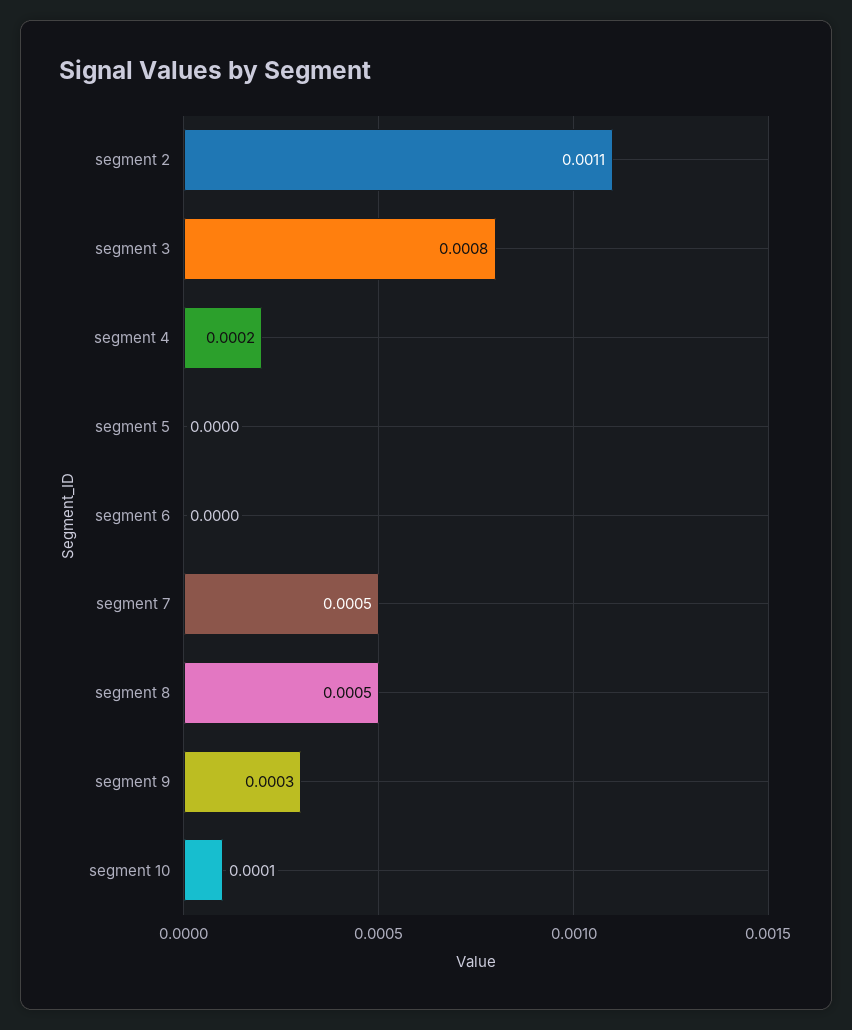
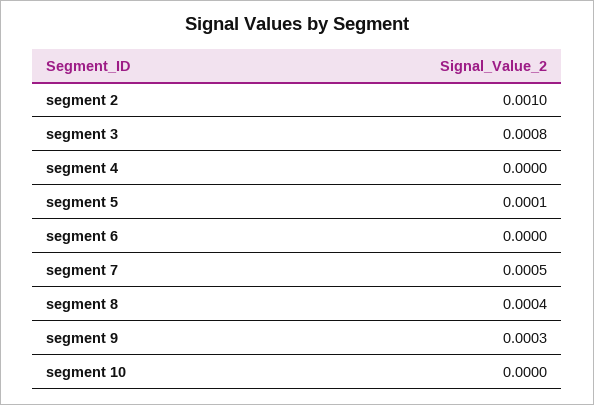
  {
-   "segment 2": 0.0011,
+   "segment 2": 0.001,
    "segment 3": 0.0008,
-   "segment 4": 0.0002,
+   "segment 4": 0,
-   "segment 5": 0,
+   "segment 5": 0.0001,
    "segment 6": 0,
    "segment 7": 0.0005,
-   "segment 8": 0.0005,
+   "segment 8": 0.0004,
    "segment 9": 0.0003,
-   "segment 10": 0.0001
+   "segment 10": 0
  }

